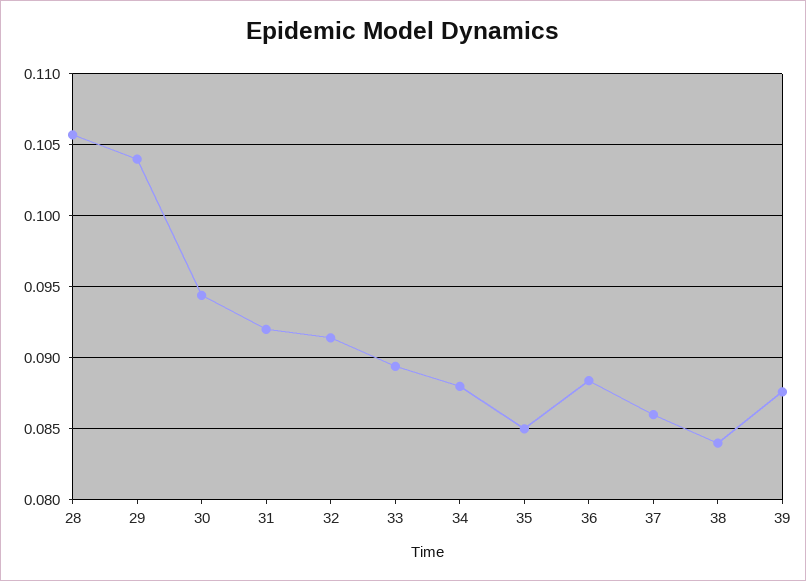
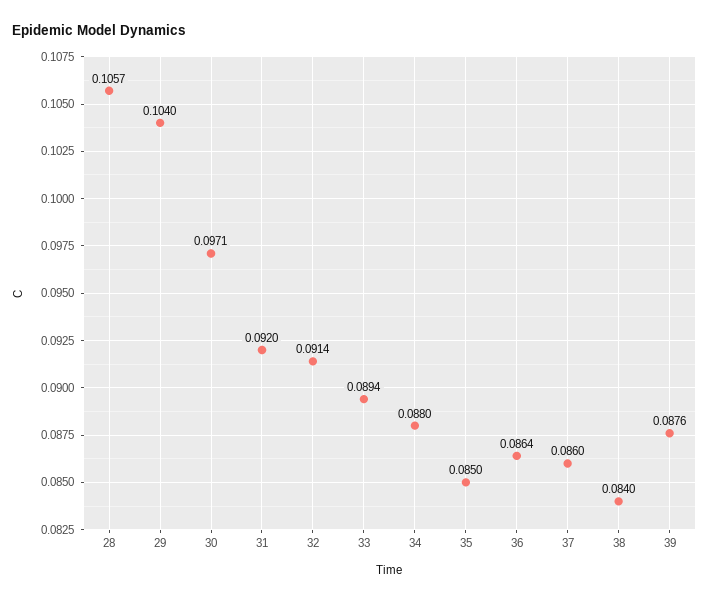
  {
    "28": 0.1057,
    "29": 0.104,
-   "30": 0.0945,
+   "30": 0.0971,
    "31": 0.092,
    "32": 0.0914,
    "33": 0.0894,
    "34": 0.088,
    "35": 0.085,
-   "36": 0.0885,
+   "36": 0.0864,
    "37": 0.086,
    "38": 0.084,
    "39": 0.0876
  }

